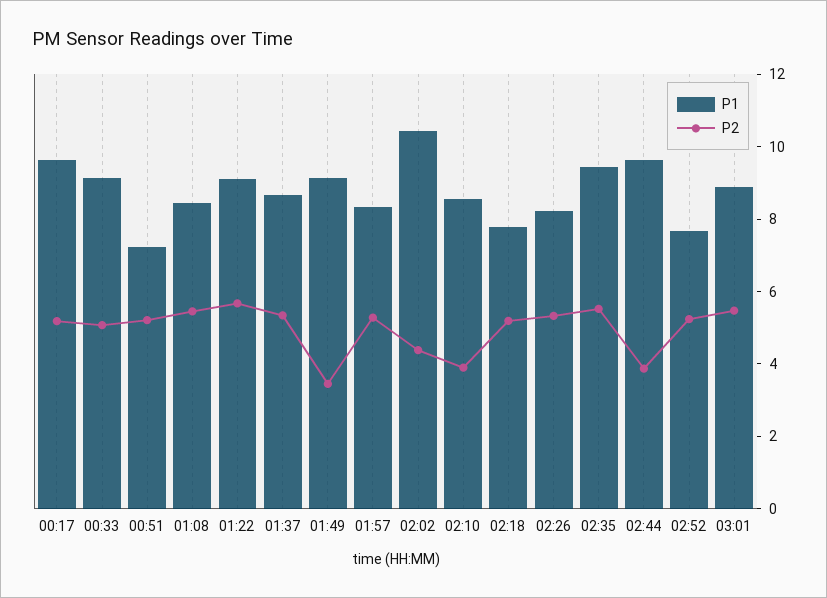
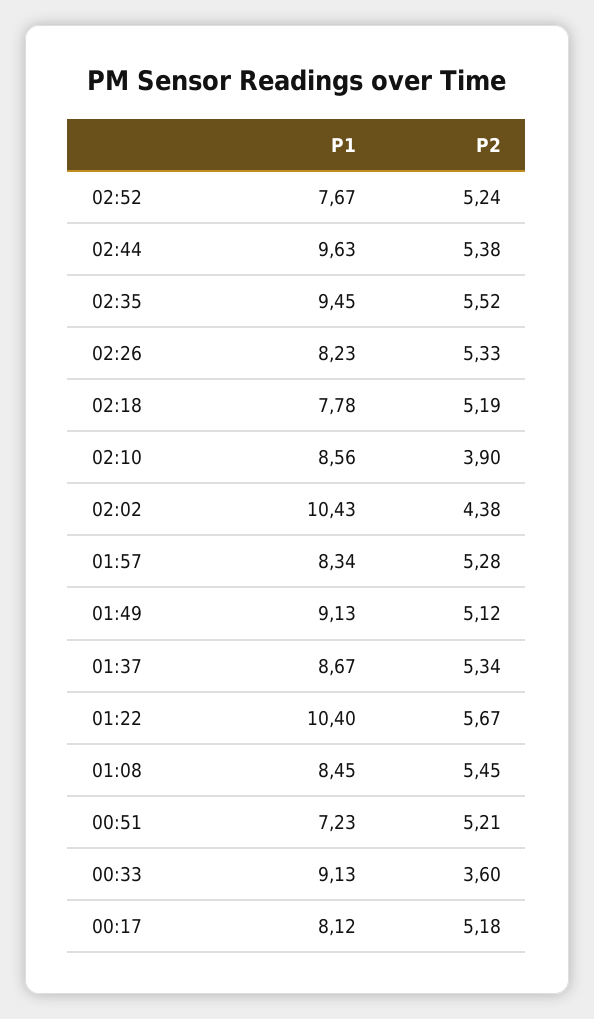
  {
    "P1": {
-     "00:17": 9.5,
+     "00:17": 8.12,
      "00:33": 9.13,
      "00:51": 7.23,
      "01:08": 8.45,
-     "01:22": 9,
+     "01:22": 10.4,
      "01:37": 8.67,
      "01:49": 9.13,
      "01:57": 8.34,
      "02:02": 10.43,
      "02:10": 8.56,
      "02:18": 7.78,
      "02:26": 8.23,
      "02:35": 9.45,
      "02:44": 9.63,
-     "02:52": 7.67,
+     "02:52": 7.67
-     "03:01": 9
    },
    "P2": {
      "00:17": 5.18,
-     "00:33": 5,
+     "00:33": 3.6,
      "00:51": 5.21,
      "01:08": 5.45,
      "01:22": 5.67,
      "01:37": 5.34,
-     "01:49": 3.5,
+     "01:49": 5.12,
      "01:57": 5.28,
      "02:02": 4.38,
      "02:10": 3.9,
      "02:18": 5.19,
      "02:26": 5.33,
      "02:35": 5.52,
-     "02:44": 4,
+     "02:44": 5.38,
-     "02:52": 5.24,
+     "02:52": 5.24
-     "03:01": 5.5
    }
  }

